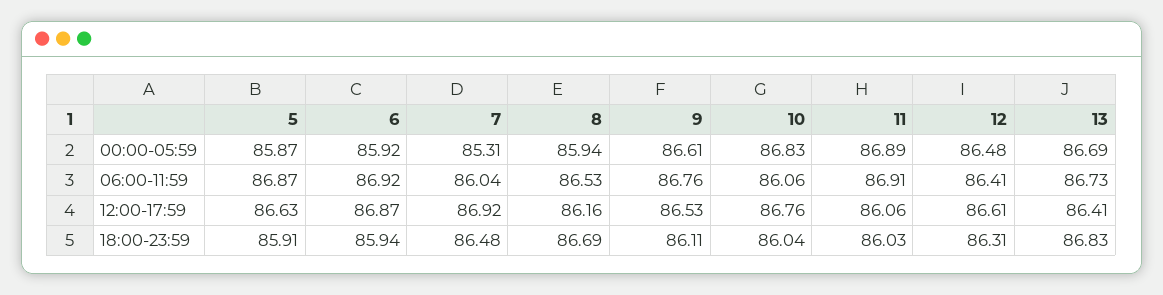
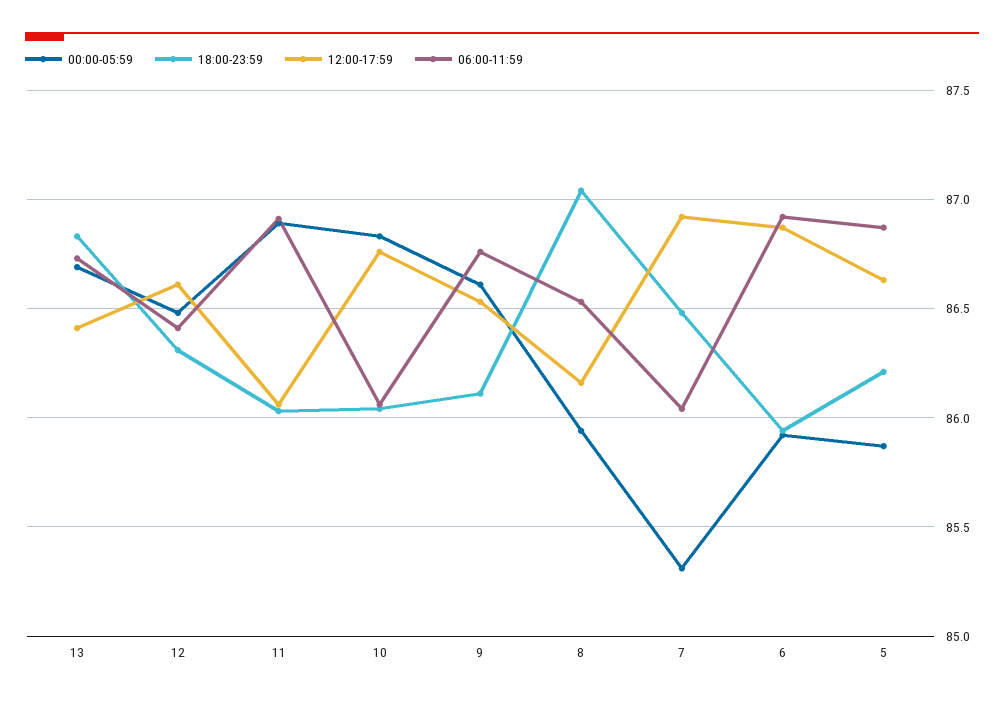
  {
    "00:00-05:59": {
      "5": 85.87,
      "6": 85.92,
      "7": 85.31,
      "8": 85.94,
      "9": 86.61,
      "10": 86.83,
      "11": 86.89,
      "12": 86.48,
      "13": 86.69
    },
    "06:00-11:59": {
      "5": 86.87,
      "6": 86.92,
      "7": 86.04,
      "8": 86.53,
      "9": 86.76,
      "10": 86.06,
      "11": 86.91,
      "12": 86.41,
      "13": 86.73
    },
    "12:00-17:59": {
      "5": 86.63,
      "6": 86.87,
      "7": 86.92,
      "8": 86.16,
      "9": 86.53,
      "10": 86.76,
      "11": 86.06,
      "12": 86.61,
      "13": 86.41
    },
    "18:00-23:59": {
-     "5": 85.91,
+     "5": 86.2,
      "6": 85.94,
      "7": 86.48,
-     "8": 86.69,
+     "8": 87.05,
      "9": 86.11,
      "10": 86.04,
      "11": 86.03,
      "12": 86.31,
      "13": 86.83
    }
  }

